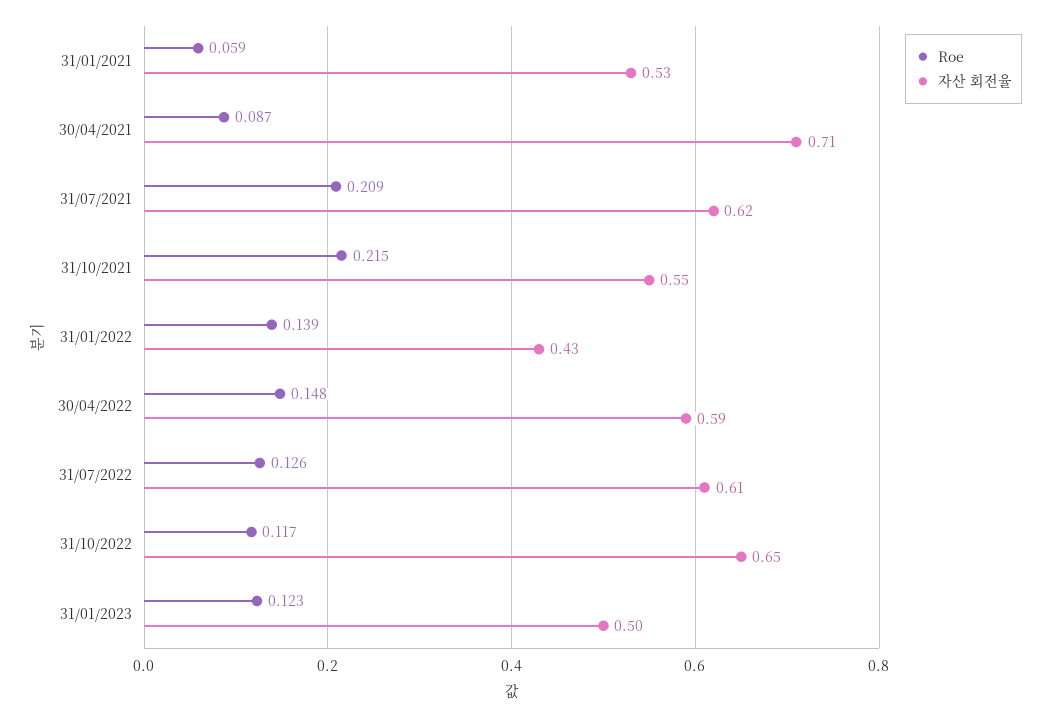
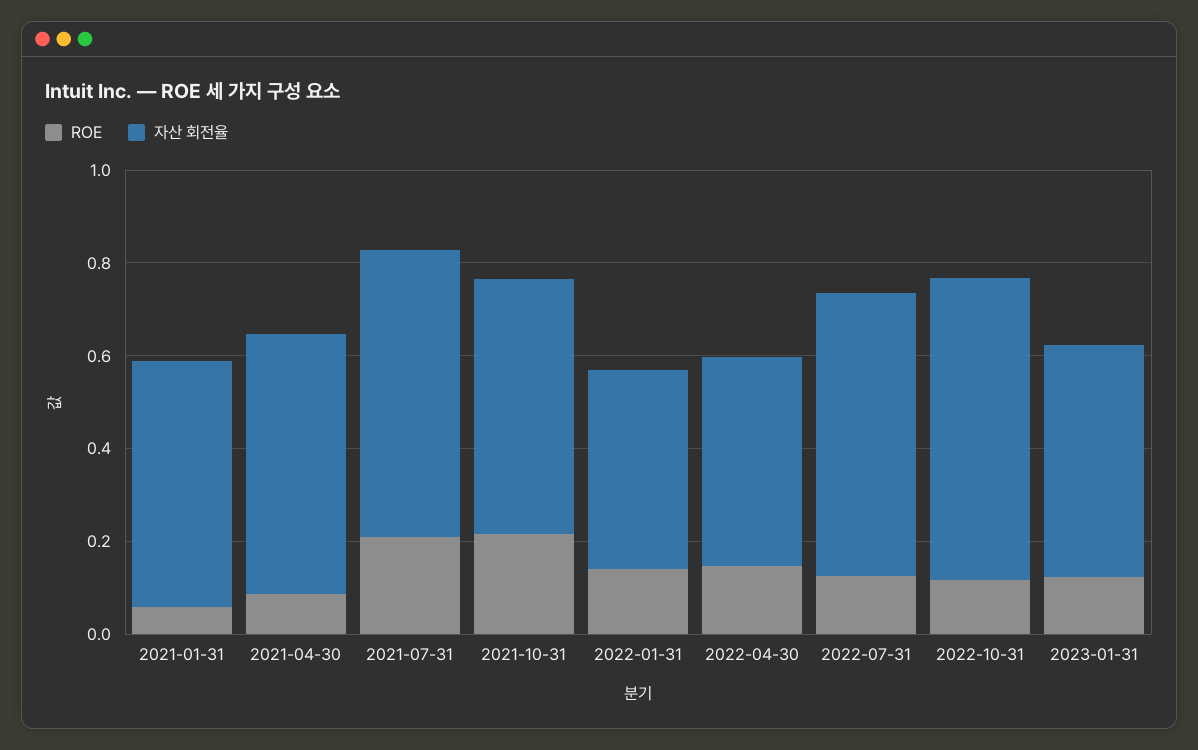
  {
    "Roe": {
      "31/01/2021": 0.059,
      "30/04/2021": 0.087,
      "31/07/2021": 0.209,
      "31/10/2021": 0.215,
      "31/01/2022": 0.139,
      "30/04/2022": 0.148,
      "31/07/2022": 0.126,
      "31/10/2022": 0.117,
      "31/01/2023": 0.123
    },
    "자산 회전율": {
      "31/01/2021": 0.53,
-     "30/04/2021": 0.71,
+     "30/04/2021": 0.55,
      "31/07/2021": 0.62,
      "31/10/2021": 0.55,
      "31/01/2022": 0.43,
-     "30/04/2022": 0.59,
+     "30/04/2022": 0.45,
      "31/07/2022": 0.61,
      "31/10/2022": 0.65,
      "31/01/2023": 0.5
    }
  }

